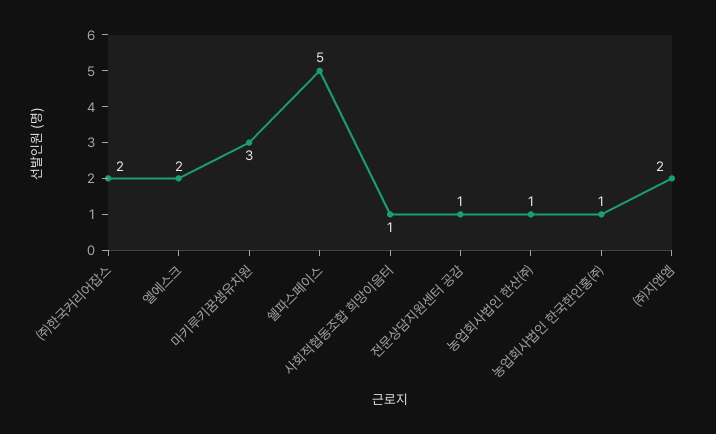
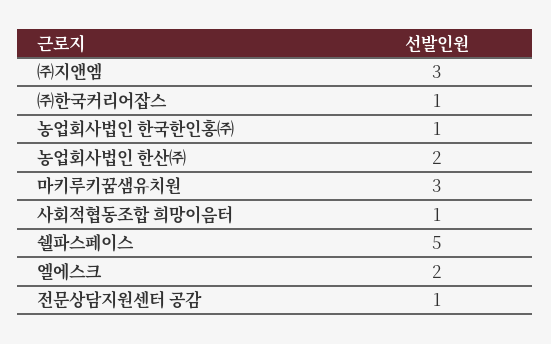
  {
-   "㈜한국커리어잡스": 2,
+   "㈜한국커리어잡스": 1,
    "엘에스크": 2,
    "마키루키꿈샘유치원": 3,
    "쉘파스페이스": 5,
    "사회적협동조합 희망이음터": 1,
    "전문상담지원센터 공감": 1,
-   "농업회사법인 한산㈜": 1,
+   "농업회사법인 한산㈜": 2,
    "농업회사법인 한국한인홍㈜": 1,
-   "㈜지앤엠": 2
+   "㈜지앤엠": 3
  }

